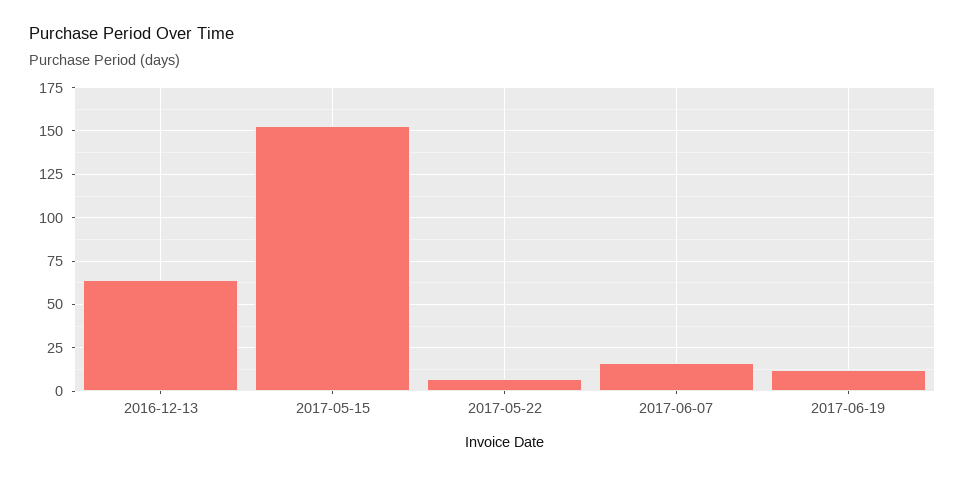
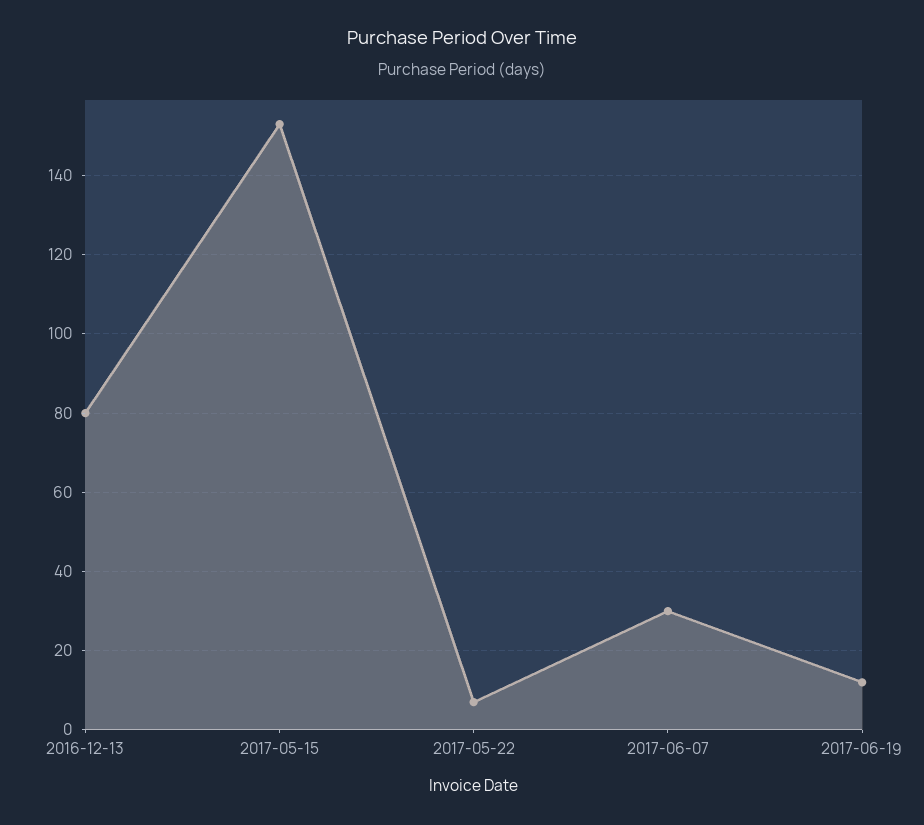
  {
-   "2016-12-13": 65,
+   "2016-12-13": 80,
    "2017-05-15": 155,
    "2017-05-22": 5,
-   "2017-06-07": 15,
+   "2017-06-07": 30,
    "2017-06-19": 10
  }

